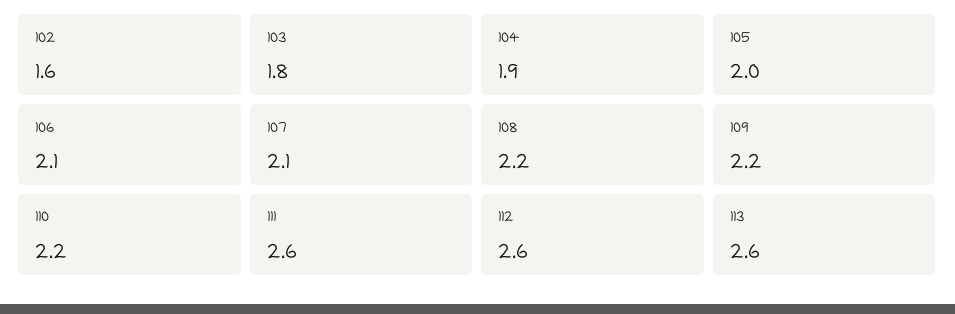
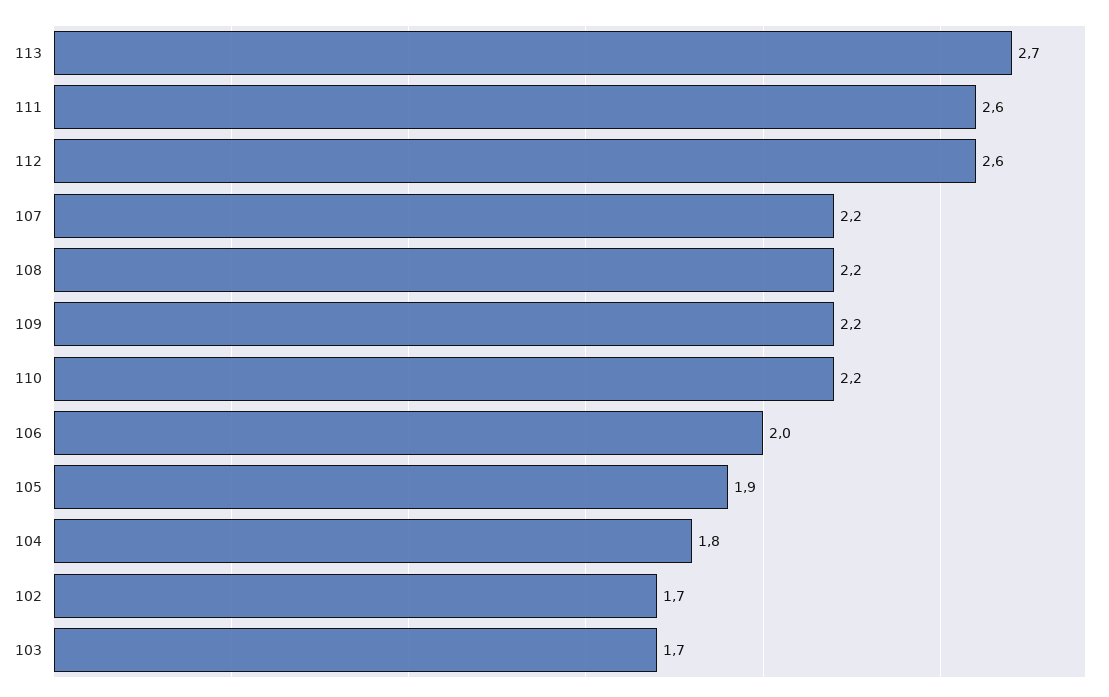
  {
-   "102": 1.6,
+   "102": 1.7,
-   "103": 1.8,
+   "103": 1.7,
-   "104": 1.9,
+   "104": 1.8,
-   "105": 2,
+   "105": 1.9,
-   "106": 2.1,
+   "106": 2,
-   "107": 2.1,
+   "107": 2.2,
    "108": 2.2,
    "109": 2.2,
    "110": 2.2,
    "111": 2.6,
    "112": 2.6,
-   "113": 2.6
+   "113": 2.7
  }

